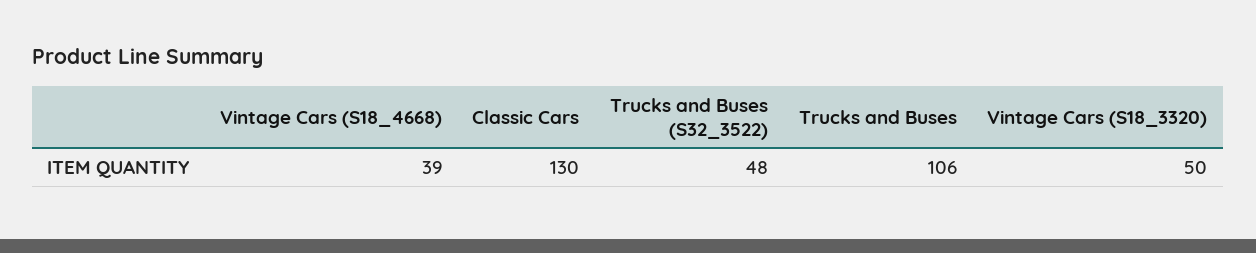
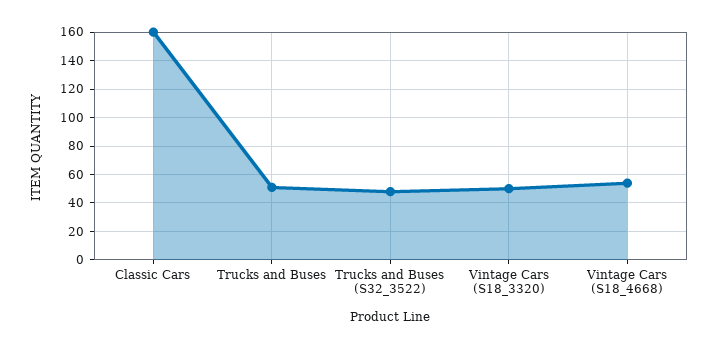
  {
-   "Vintage Cars (S18_4668)": 39,
+   "Vintage Cars (S18_4668)": 55,
-   "Classic Cars": 130,
+   "Classic Cars": 160,
    "Trucks and Buses (S32_3522)": 48,
-   "Trucks and Buses": 106,
+   "Trucks and Buses": 50,
    "Vintage Cars (S18_3320)": 50
  }

